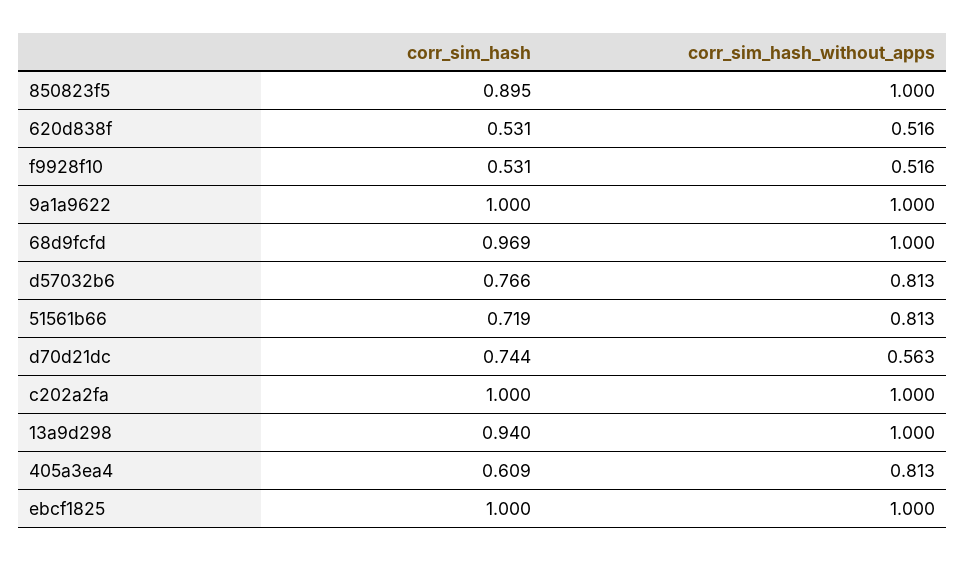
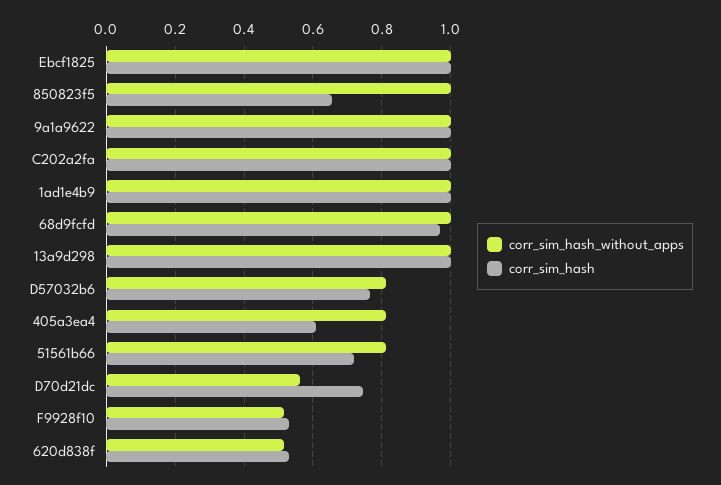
  {
    "corr_sim_hash": {
-     "850823f5": 0.895,
+     "850823f5": 0.66,
      "620d838f": 0.531,
      "f9928f10": 0.531,
      "9a1a9622": 1,
      "68d9fcfd": 0.969,
      "d57032b6": 0.766,
      "51561b66": 0.719,
      "d70d21dc": 0.744,
      "c202a2fa": 1,
-     "13a9d298": 0.94,
+     "13a9d298": 1,
      "405a3ea4": 0.609,
-     "ebcf1825": 1
+     "ebcf1825": 1,
+     "1ad1e4b9": 1
    },
    "corr_sim_hash_without_apps": {
      "850823f5": 1,
      "620d838f": 0.516,
      "f9928f10": 0.516,
      "9a1a9622": 1,
      "68d9fcfd": 1,
      "d57032b6": 0.813,
      "51561b66": 0.813,
      "d70d21dc": 0.563,
      "c202a2fa": 1,
      "13a9d298": 1,
      "405a3ea4": 0.813,
-     "ebcf1825": 1
+     "ebcf1825": 1,
+     "1ad1e4b9": 1
    }
  }

